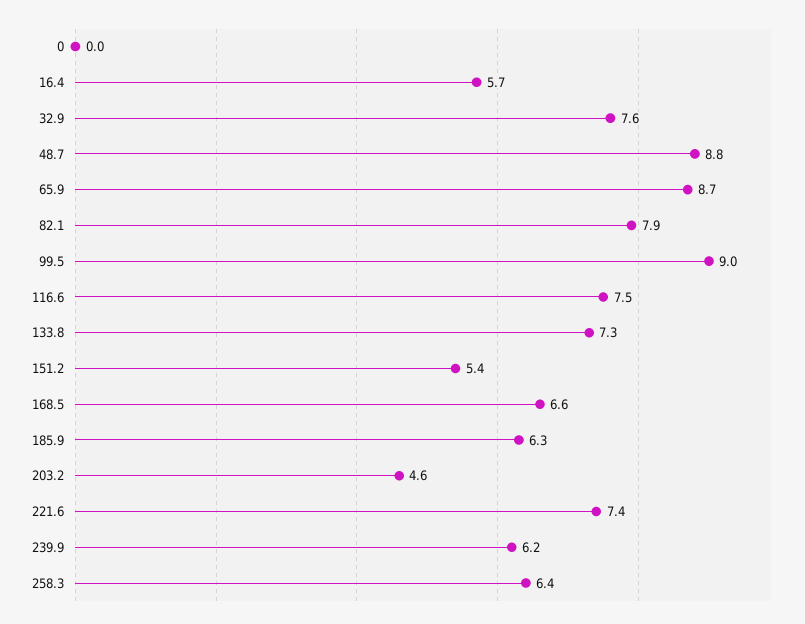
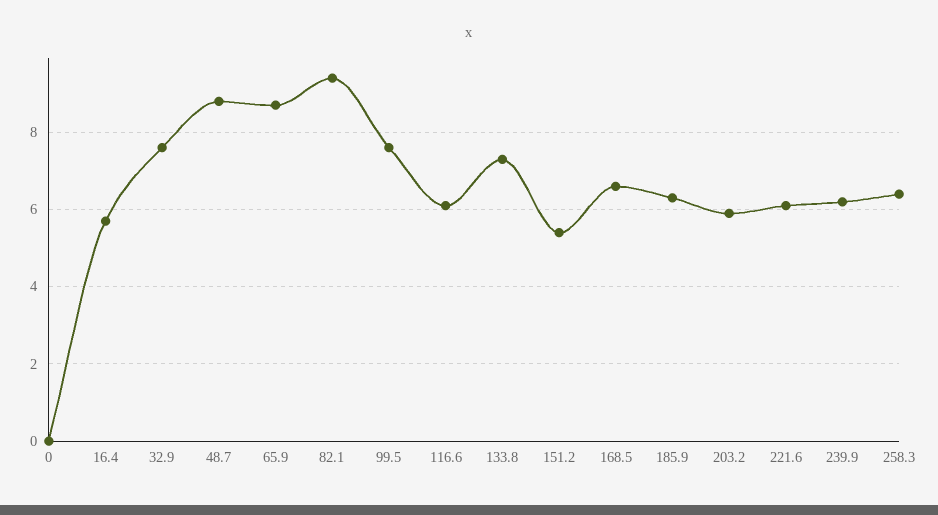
  {
    "0": 0,
    "16.4": 5.7,
    "32.9": 7.6,
    "48.7": 8.8,
    "65.9": 8.7,
-   "82.1": 7.9,
+   "82.1": 9.5,
-   "99.5": 9,
+   "99.5": 7.5,
-   "116.6": 7.5,
+   "116.6": 6,
    "133.8": 7.3,
    "151.2": 5.4,
    "168.5": 6.6,
    "185.9": 6.3,
-   "203.2": 4.6,
+   "203.2": 6,
-   "221.6": 7.4,
+   "221.6": 6,
    "239.9": 6.2,
    "258.3": 6.4
  }

